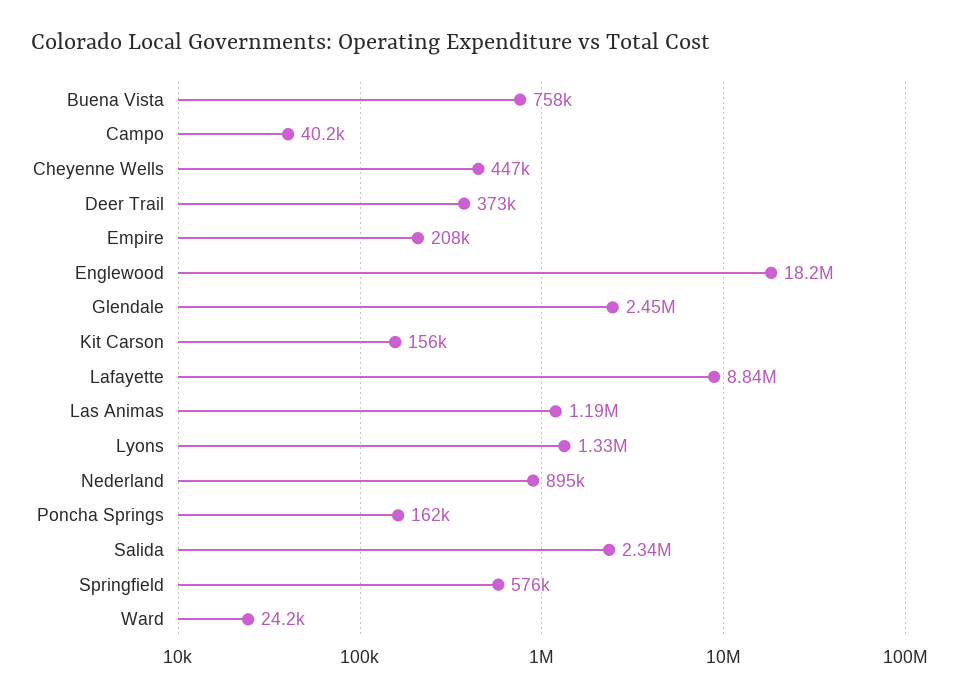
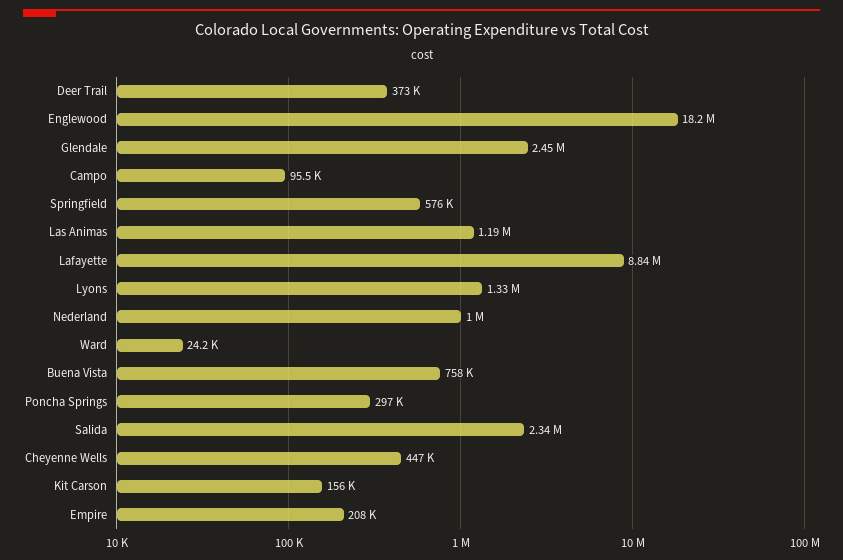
  {
    "Buena Vista": 758000,
-   "Campo": 40200,
+   "Campo": 95500,
    "Cheyenne Wells": 447000,
    "Deer Trail": 373000,
    "Empire": 208000,
    "Englewood": 18200000,
    "Glendale": 2450000,
    "Kit Carson": 156000,
    "Lafayette": 8840000,
    "Las Animas": 1190000,
    "Lyons": 1330000,
-   "Nederland": 895000,
+   "Nederland": 1000000,
-   "Poncha Springs": 162000,
+   "Poncha Springs": 297000,
    "Salida": 2340000,
    "Springfield": 576000,
    "Ward": 24200
  }

